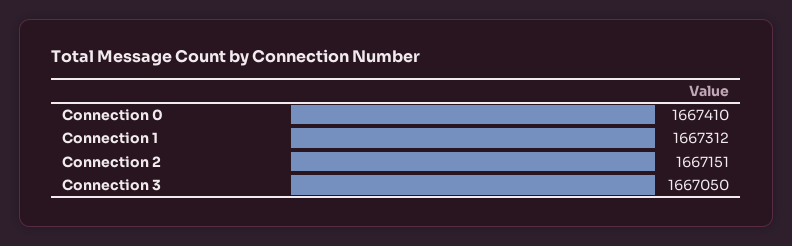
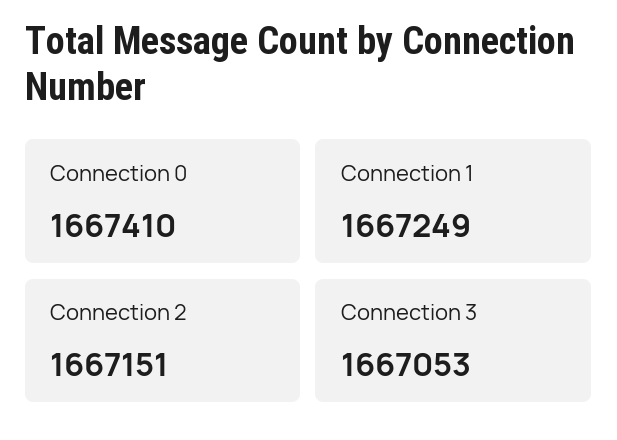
  {
    "Connection 0": 1667410,
-   "Connection 1": 1667312,
+   "Connection 1": 1667249,
    "Connection 2": 1667151,
-   "Connection 3": 1667050
+   "Connection 3": 1667053
  }

